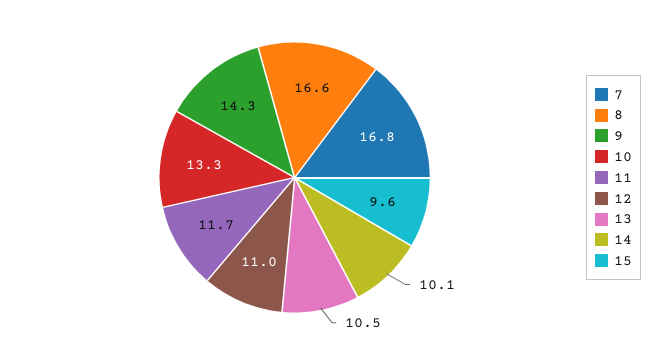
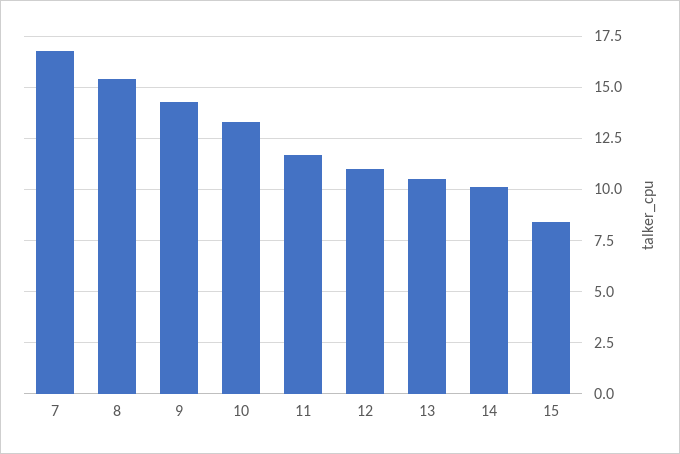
  {
    "7": 16.8,
-   "8": 16.6,
+   "8": 15.5,
    "9": 14.3,
    "10": 13.3,
    "11": 11.7,
    "12": 11,
    "13": 10.5,
    "14": 10.1,
-   "15": 9.6
+   "15": 8.5
  }

